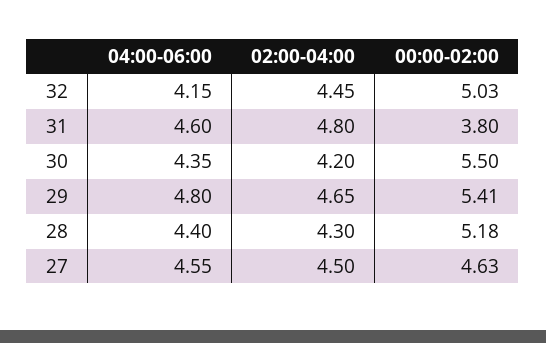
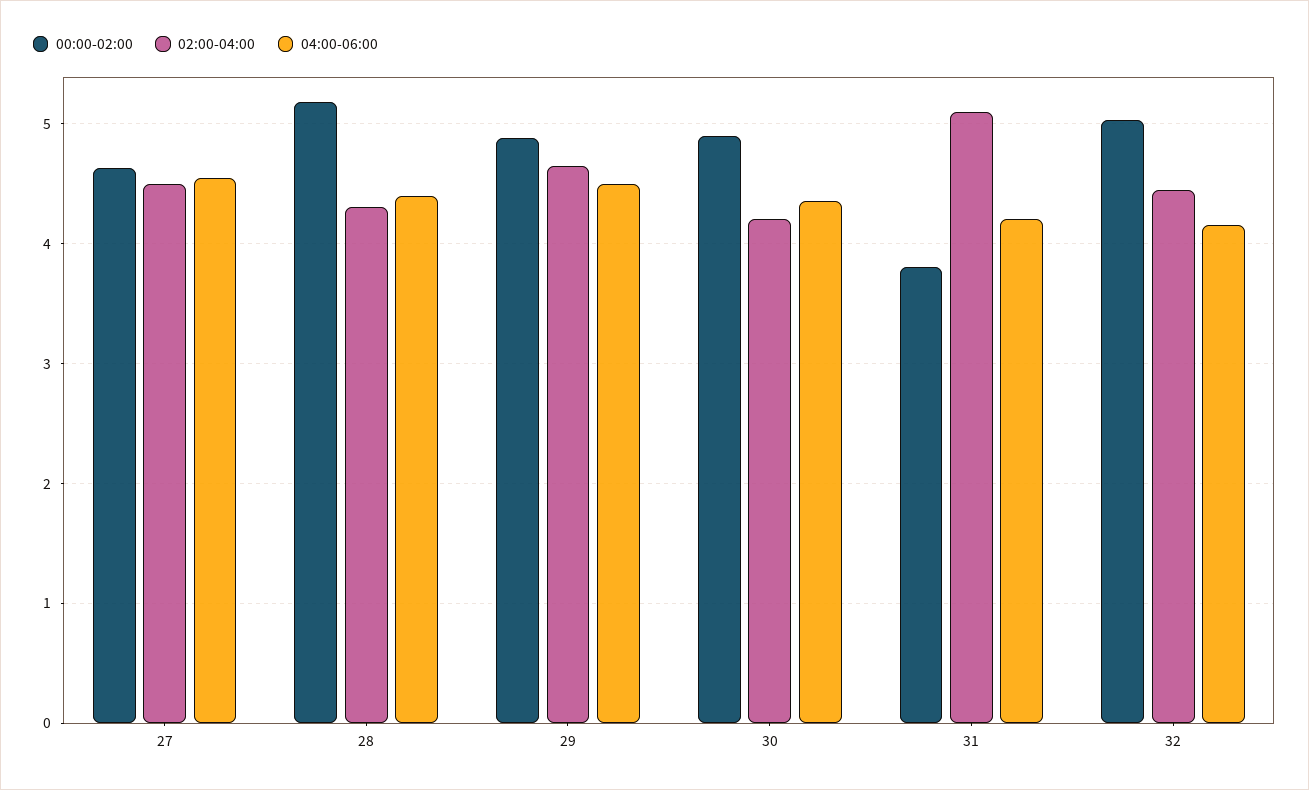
  {
    "04:00-06:00": {
      "32": 4.15,
-     "31": 4.6,
+     "31": 4.2,
      "30": 4.35,
-     "29": 4.8,
+     "29": 4.5,
      "28": 4.4,
      "27": 4.55
    },
    "02:00-04:00": {
      "32": 4.45,
-     "31": 4.8,
+     "31": 5.1,
      "30": 4.2,
      "29": 4.65,
      "28": 4.3,
      "27": 4.5
    },
    "00:00-02:00": {
      "32": 5.03,
      "31": 3.8,
-     "30": 5.5,
+     "30": 4.9,
-     "29": 5.41,
+     "29": 4.9,
      "28": 5.18,
      "27": 4.63
    }
  }

